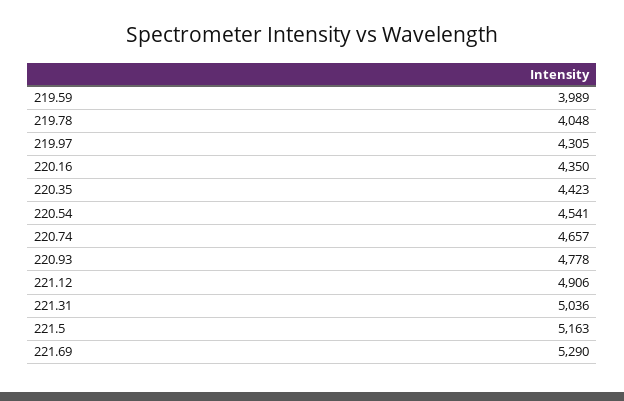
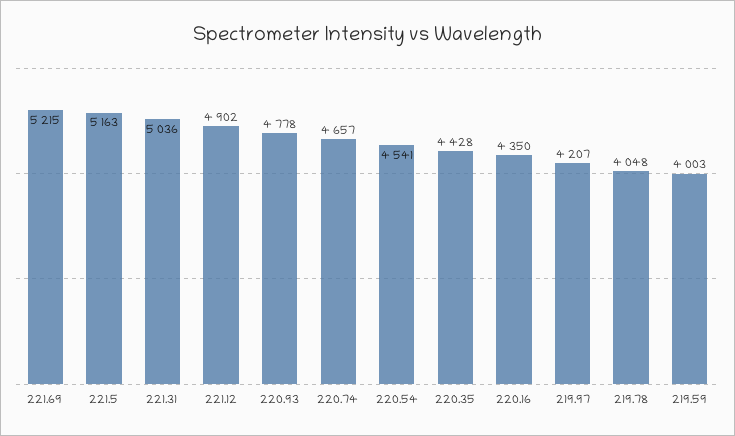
  {
-   "219.59": 3989,
+   "219.59": 4003,
    "219.78": 4048,
-   "219.97": 4305,
+   "219.97": 4207,
    "220.16": 4350,
-   "220.35": 4423,
+   "220.35": 4428,
    "220.54": 4541,
    "220.74": 4657,
    "220.93": 4778,
-   "221.12": 4906,
+   "221.12": 4902,
    "221.31": 5036,
    "221.5": 5163,
-   "221.69": 5290
+   "221.69": 5215
  }

